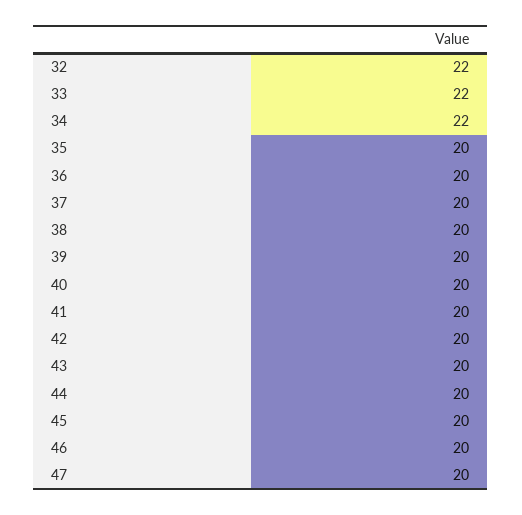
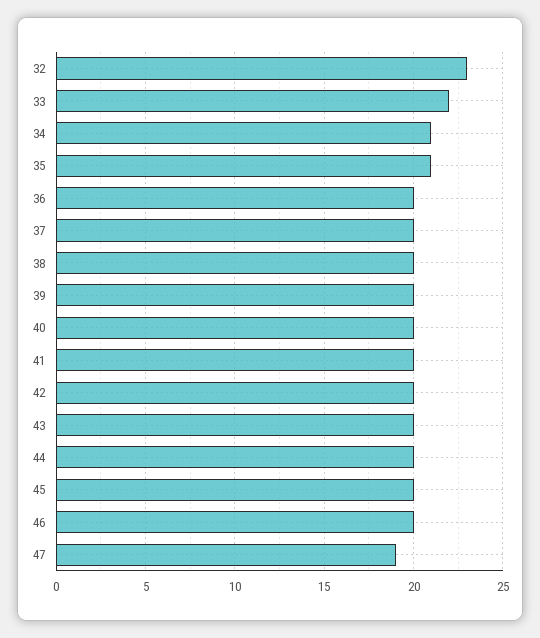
  {
-   "32": 22,
+   "32": 23,
    "33": 22,
-   "34": 22,
+   "34": 21,
-   "35": 20,
+   "35": 21,
    "36": 20,
    "37": 20,
    "38": 20,
    "39": 20,
    "40": 20,
    "41": 20,
    "42": 20,
    "43": 20,
    "44": 20,
    "45": 20,
    "46": 20,
-   "47": 20
+   "47": 19
  }

